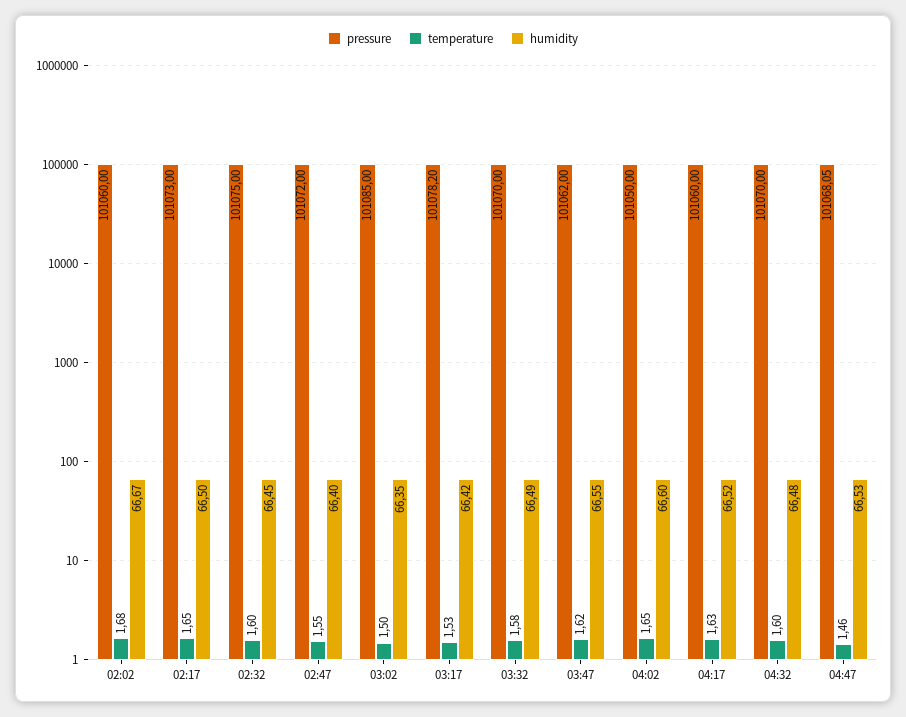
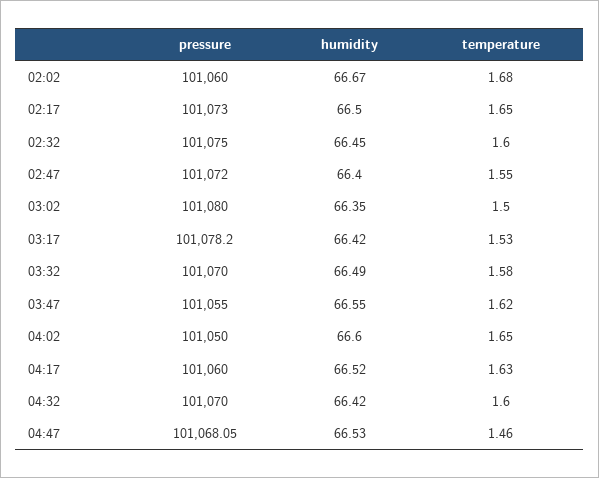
  {
    "pressure": {
      "02:02": 101060,
      "02:17": 101073,
      "02:32": 101075,
      "02:47": 101072,
-     "03:02": 101085,
+     "03:02": 101080,
      "03:17": 101078.2,
      "03:32": 101070,
-     "03:47": 101062,
+     "03:47": 101055,
      "04:02": 101050,
      "04:17": 101060,
      "04:32": 101070,
      "04:47": 101068.05
    },
    "temperature": {
      "02:02": 1.68,
      "02:17": 1.65,
      "02:32": 1.6,
      "02:47": 1.55,
      "03:02": 1.5,
      "03:17": 1.53,
      "03:32": 1.58,
      "03:47": 1.62,
      "04:02": 1.65,
      "04:17": 1.63,
      "04:32": 1.6,
      "04:47": 1.46
    },
    "humidity": {
      "02:02": 66.67,
      "02:17": 66.5,
      "02:32": 66.45,
      "02:47": 66.4,
      "03:02": 66.35,
      "03:17": 66.42,
      "03:32": 66.49,
      "03:47": 66.55,
      "04:02": 66.6,
      "04:17": 66.52,
-     "04:32": 66.48,
+     "04:32": 66.42,
      "04:47": 66.53
    }
  }

